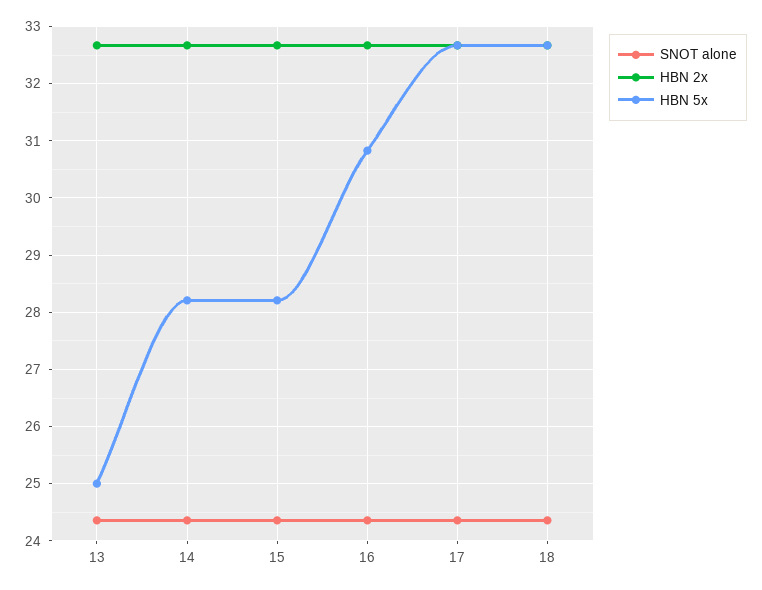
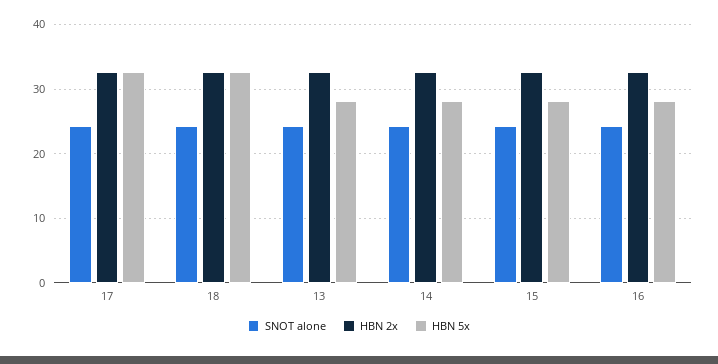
  {
    "SNOT alone": {
      "13": 24.4,
      "14": 24.4,
      "15": 24.4,
      "16": 24.4,
      "17": 24.4,
      "18": 24.4
    },
    "HBN 2x": {
      "13": 32.6,
      "14": 32.6,
      "15": 32.6,
      "16": 32.6,
      "17": 32.6,
      "18": 32.6
    },
    "HBN 5x": {
-     "13": 25,
+     "13": 28,
      "14": 28.2,
      "15": 28.2,
-     "16": 30.8,
+     "16": 28,
      "17": 32.6,
      "18": 32.6
    }
  }

